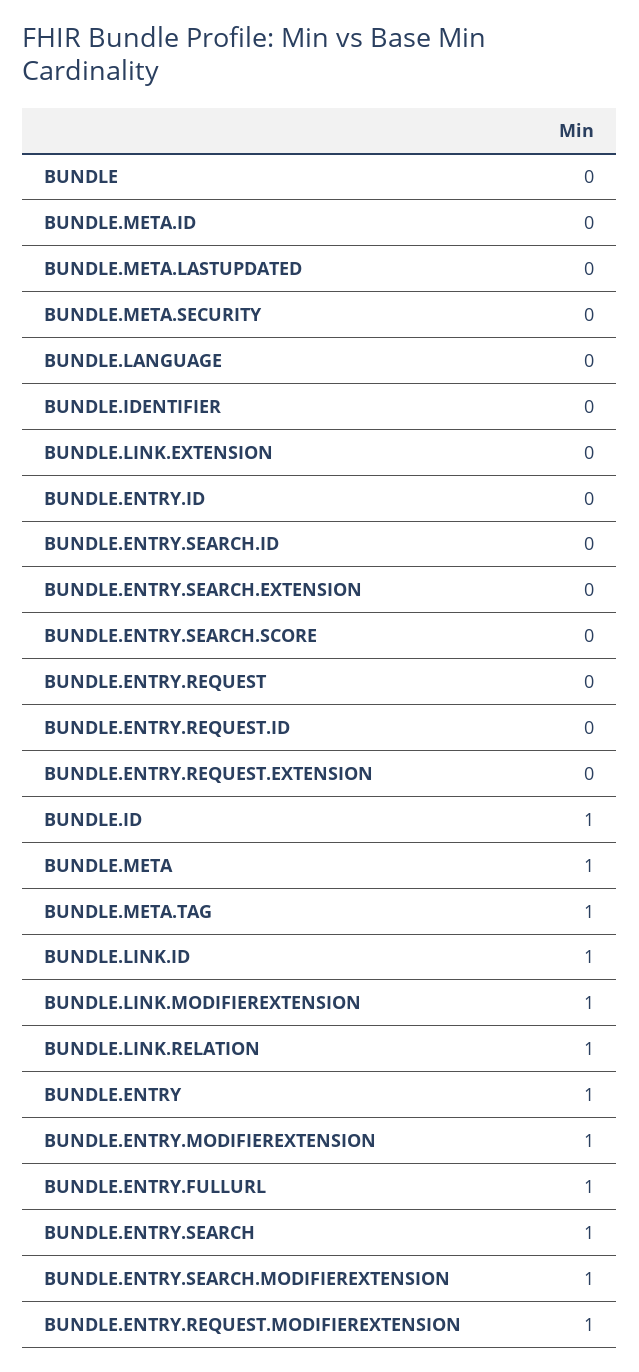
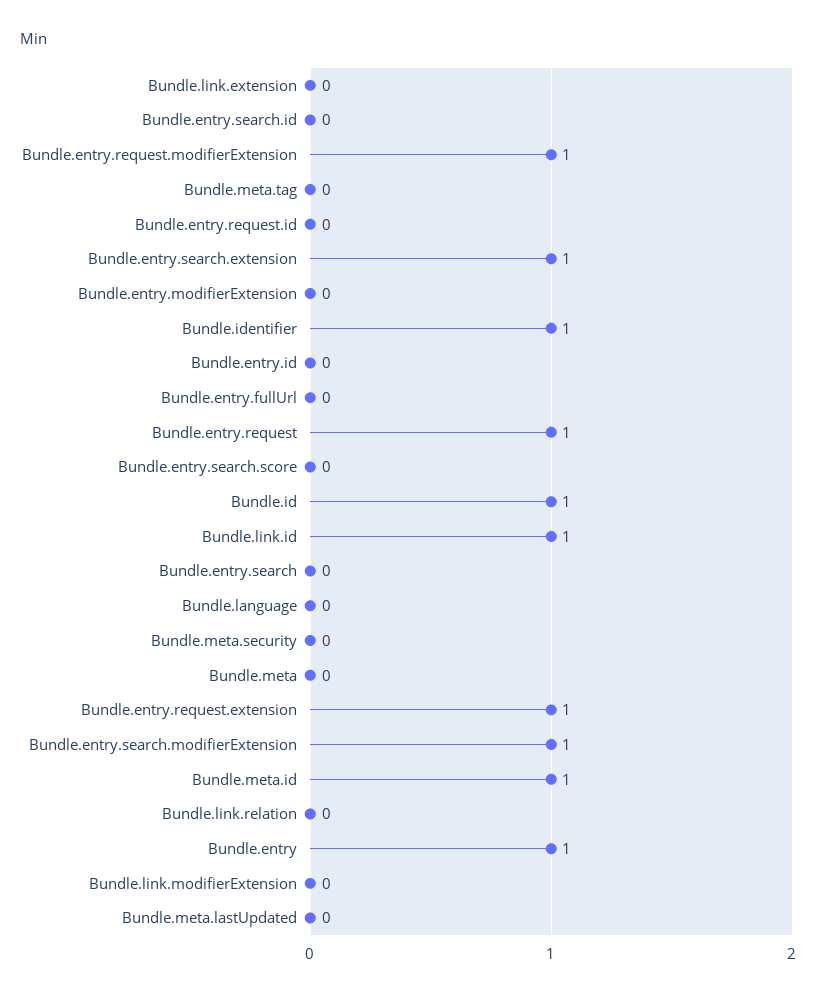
  {
-   "BUNDLE": 0,
-   "BUNDLE.META.ID": 0,
+   "BUNDLE.META.ID": 1,
    "BUNDLE.META.LASTUPDATED": 0,
    "BUNDLE.META.SECURITY": 0,
    "BUNDLE.LANGUAGE": 0,
-   "BUNDLE.IDENTIFIER": 0,
+   "BUNDLE.IDENTIFIER": 1,
    "BUNDLE.LINK.EXTENSION": 0,
    "BUNDLE.ENTRY.ID": 0,
    "BUNDLE.ENTRY.SEARCH.ID": 0,
-   "BUNDLE.ENTRY.SEARCH.EXTENSION": 0,
+   "BUNDLE.ENTRY.SEARCH.EXTENSION": 1,
    "BUNDLE.ENTRY.SEARCH.SCORE": 0,
-   "BUNDLE.ENTRY.REQUEST": 0,
+   "BUNDLE.ENTRY.REQUEST": 1,
    "BUNDLE.ENTRY.REQUEST.ID": 0,
-   "BUNDLE.ENTRY.REQUEST.EXTENSION": 0,
+   "BUNDLE.ENTRY.REQUEST.EXTENSION": 1,
    "BUNDLE.ID": 1,
-   "BUNDLE.META": 1,
+   "BUNDLE.META": 0,
-   "BUNDLE.META.TAG": 1,
+   "BUNDLE.META.TAG": 0,
    "BUNDLE.LINK.ID": 1,
-   "BUNDLE.LINK.MODIFIEREXTENSION": 1,
+   "BUNDLE.LINK.MODIFIEREXTENSION": 0,
-   "BUNDLE.LINK.RELATION": 1,
+   "BUNDLE.LINK.RELATION": 0,
    "BUNDLE.ENTRY": 1,
-   "BUNDLE.ENTRY.MODIFIEREXTENSION": 1,
+   "BUNDLE.ENTRY.MODIFIEREXTENSION": 0,
-   "BUNDLE.ENTRY.FULLURL": 1,
+   "BUNDLE.ENTRY.FULLURL": 0,
-   "BUNDLE.ENTRY.SEARCH": 1,
+   "BUNDLE.ENTRY.SEARCH": 0,
    "BUNDLE.ENTRY.SEARCH.MODIFIEREXTENSION": 1,
    "BUNDLE.ENTRY.REQUEST.MODIFIEREXTENSION": 1
  }

